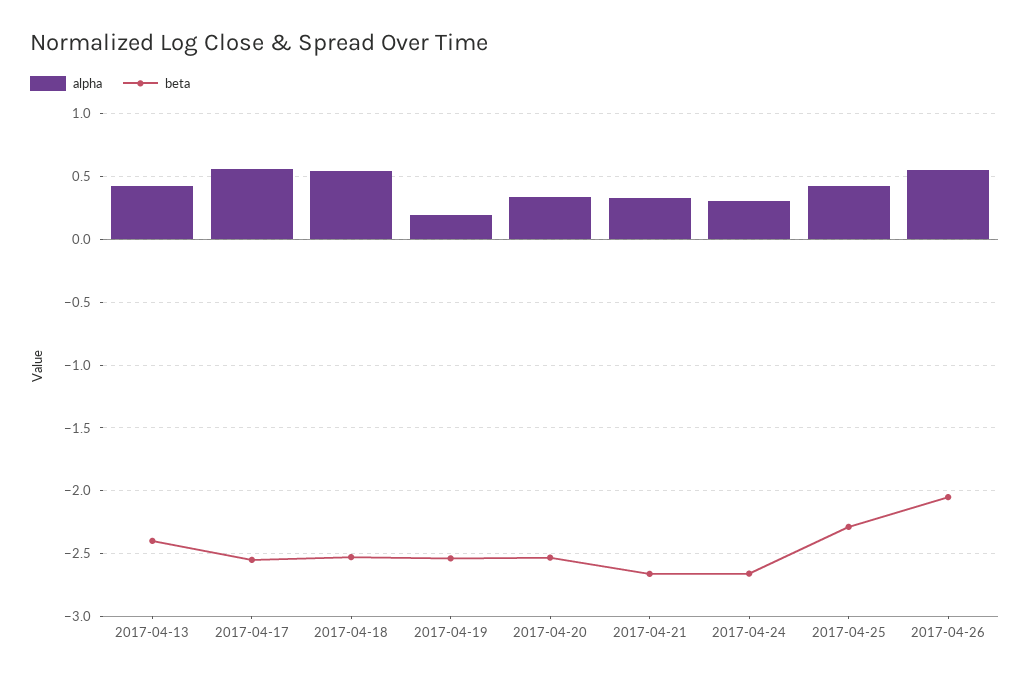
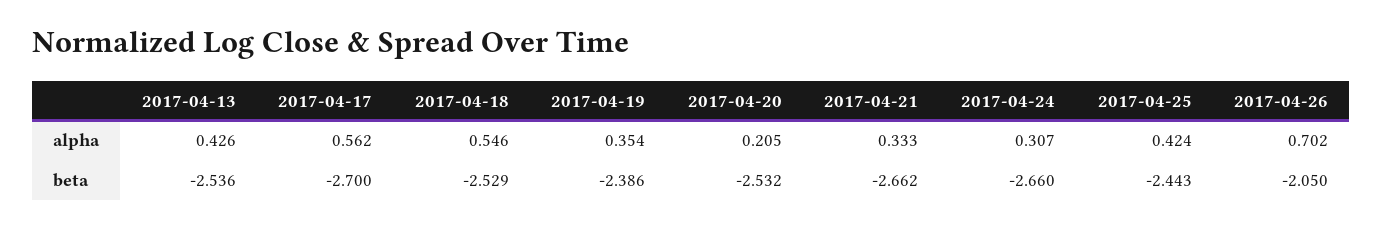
  {
    "alpha": {
      "2017-04-13": 0.426,
      "2017-04-17": 0.562,
      "2017-04-18": 0.546,
-     "2017-04-19": 0.2,
+     "2017-04-19": 0.354,
-     "2017-04-20": 0.35,
+     "2017-04-20": 0.205,
      "2017-04-21": 0.333,
      "2017-04-24": 0.307,
      "2017-04-25": 0.424,
-     "2017-04-26": 0.55
+     "2017-04-26": 0.702
    },
    "beta": {
-     "2017-04-13": -2.4,
+     "2017-04-13": -2.536,
-     "2017-04-17": -2.55,
+     "2017-04-17": -2.7,
      "2017-04-18": -2.529,
-     "2017-04-19": -2.55,
+     "2017-04-19": -2.386,
      "2017-04-20": -2.532,
      "2017-04-21": -2.662,
      "2017-04-24": -2.66,
-     "2017-04-25": -2.3,
+     "2017-04-25": -2.443,
      "2017-04-26": -2.05
    }
  }

